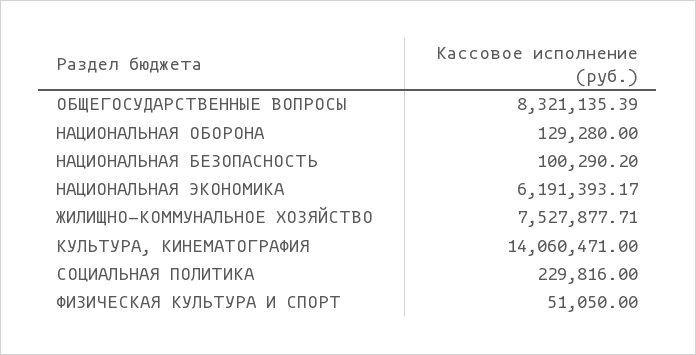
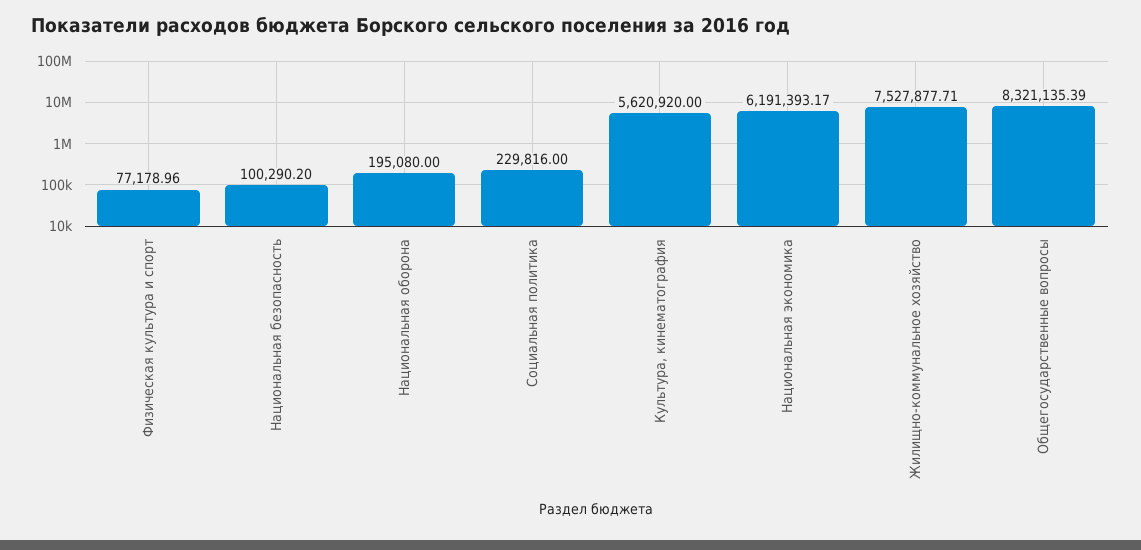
  {
    "ОБЩЕГОСУДАРСТВЕННЫЕ ВОПРОСЫ": 8321135.39,
-   "НАЦИОНАЛЬНАЯ ОБОРОНА": 129280,
+   "НАЦИОНАЛЬНАЯ ОБОРОНА": 195080,
    "НАЦИОНАЛЬНАЯ БЕЗОПАСНОСТЬ": 100290.2,
    "НАЦИОНАЛЬНАЯ ЭКОНОМИКА": 6191393.17,
    "ЖИЛИЩНО-КОММУНАЛЬНОЕ ХОЗЯЙСТВО": 7527877.71,
-   "КУЛЬТУРА, КИНЕМАТОГРАФИЯ": 14060471,
+   "КУЛЬТУРА, КИНЕМАТОГРАФИЯ": 5620920,
    "СОЦИАЛЬНАЯ ПОЛИТИКА": 229816,
-   "ФИЗИЧЕСКАЯ КУЛЬТУРА И СПОРТ": 51050
+   "ФИЗИЧЕСКАЯ КУЛЬТУРА И СПОРТ": 77178.96
  }

